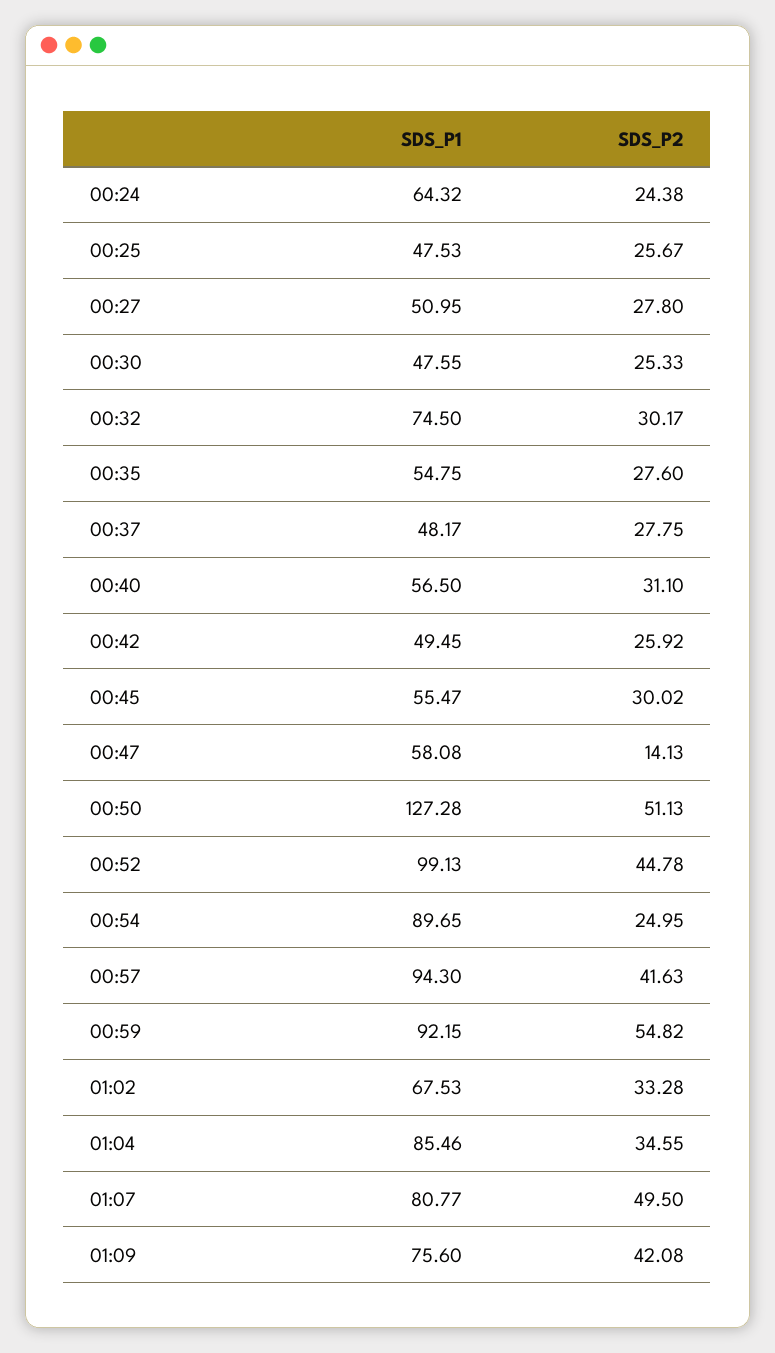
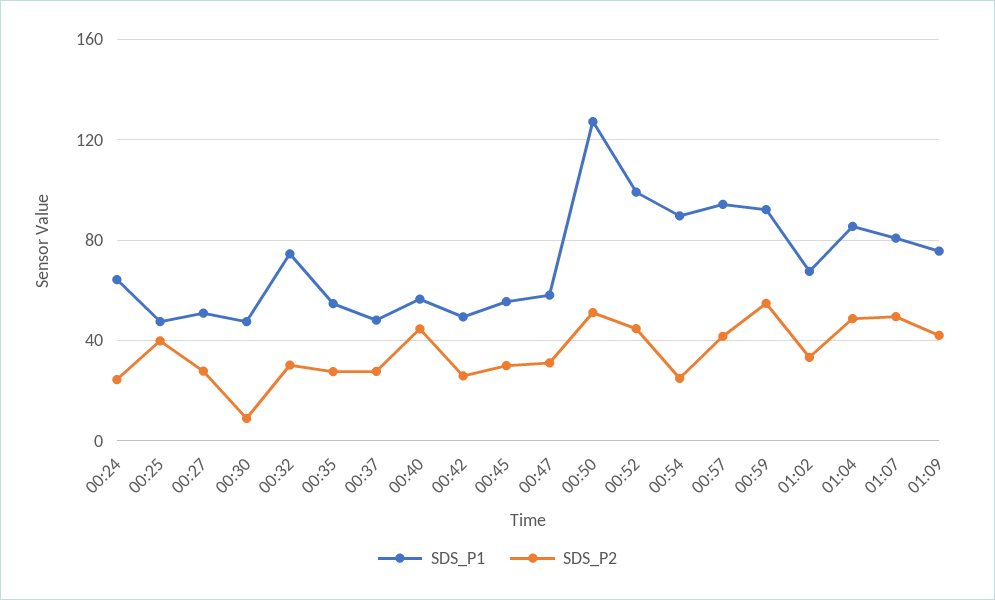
  {
    "SDS_P1": {
      "00:24": 64.32,
      "00:25": 47.53,
      "00:27": 50.95,
      "00:30": 47.55,
      "00:32": 74.5,
      "00:35": 54.75,
      "00:37": 48.17,
      "00:40": 56.5,
      "00:42": 49.45,
      "00:45": 55.47,
      "00:47": 58.08,
      "00:50": 127.28,
      "00:52": 99.13,
      "00:54": 89.65,
      "00:57": 94.3,
      "00:59": 92.15,
      "01:02": 67.53,
      "01:04": 85.46,
      "01:07": 80.77,
      "01:09": 75.6
    },
    "SDS_P2": {
      "00:24": 24.38,
-     "00:25": 25.67,
+     "00:25": 40,
      "00:27": 27.8,
-     "00:30": 25.33,
+     "00:30": 10,
      "00:32": 30.17,
      "00:35": 27.6,
      "00:37": 27.75,
-     "00:40": 31.1,
+     "00:40": 45,
      "00:42": 25.92,
      "00:45": 30.02,
-     "00:47": 14.13,
+     "00:47": 30,
      "00:50": 51.13,
      "00:52": 44.78,
      "00:54": 24.95,
      "00:57": 41.63,
      "00:59": 54.82,
      "01:02": 33.28,
-     "01:04": 34.55,
+     "01:04": 50,
      "01:07": 49.5,
      "01:09": 42.08
    }
  }

